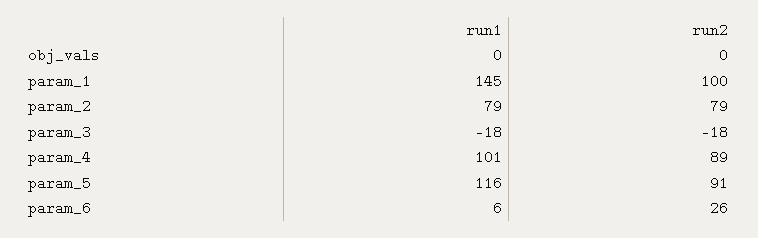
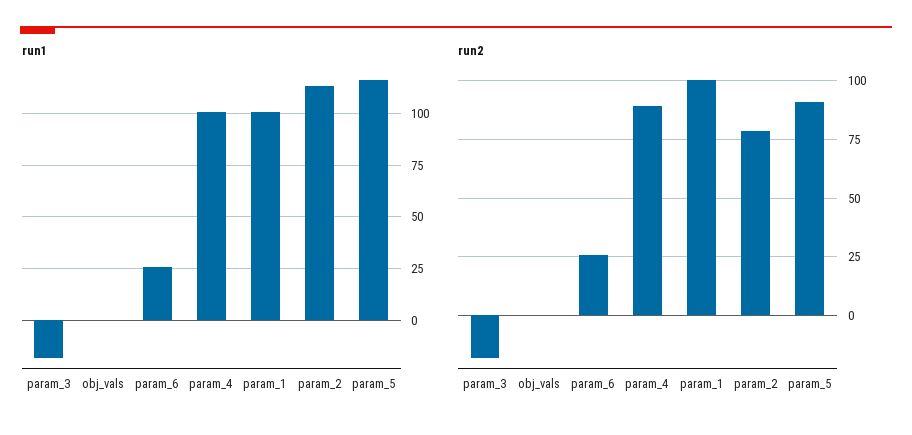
  {
    "run1": {
      "obj_vals": 0,
-     "param_1": 145,
+     "param_1": 100,
-     "param_2": 79,
+     "param_2": 115,
      "param_3": -18,
      "param_4": 101,
      "param_5": 116,
-     "param_6": 6
+     "param_6": 25
    },
    "run2": {
      "obj_vals": 0,
      "param_1": 100,
      "param_2": 79,
      "param_3": -18,
      "param_4": 89,
      "param_5": 91,
      "param_6": 26
    }
  }

